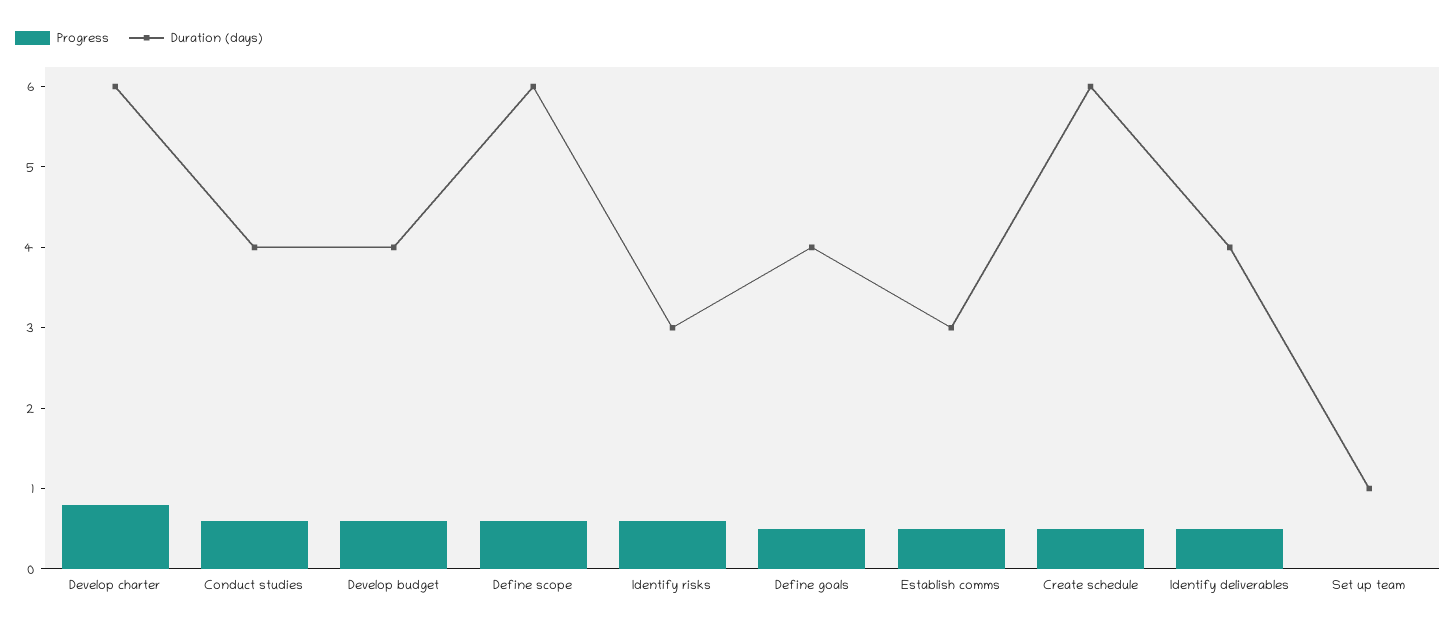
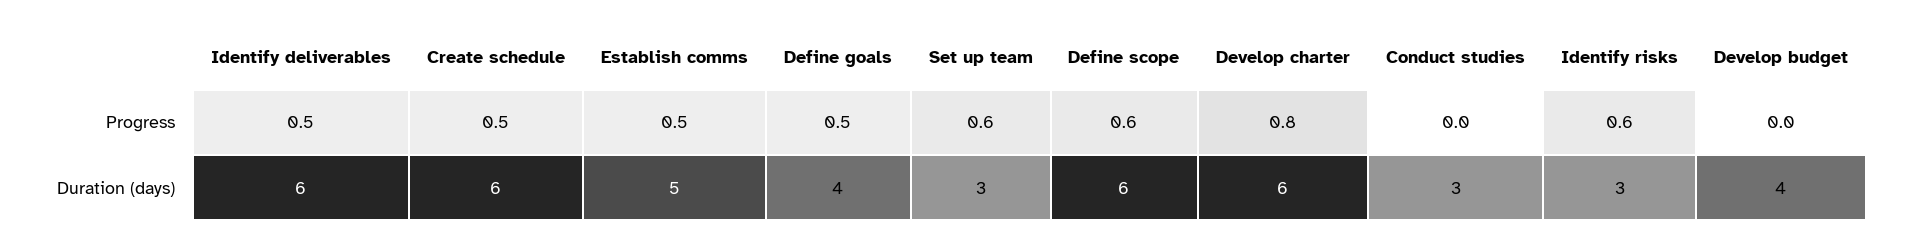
  {
    "Progress": {
      "Develop charter": 0.8,
-     "Conduct studies": 0.6,
+     "Conduct studies": 0,
-     "Develop budget": 0.6,
+     "Develop budget": 0,
      "Define scope": 0.6,
      "Identify risks": 0.6,
      "Define goals": 0.5,
      "Establish comms": 0.5,
      "Create schedule": 0.5,
      "Identify deliverables": 0.5,
-     "Set up team": 0
+     "Set up team": 0.6
    },
    "Duration (days)": {
      "Develop charter": 6,
-     "Conduct studies": 4,
+     "Conduct studies": 3,
      "Develop budget": 4,
      "Define scope": 6,
      "Identify risks": 3,
      "Define goals": 4,
-     "Establish comms": 3,
+     "Establish comms": 5,
      "Create schedule": 6,
-     "Identify deliverables": 4,
+     "Identify deliverables": 6,
-     "Set up team": 1
+     "Set up team": 3
    }
  }

